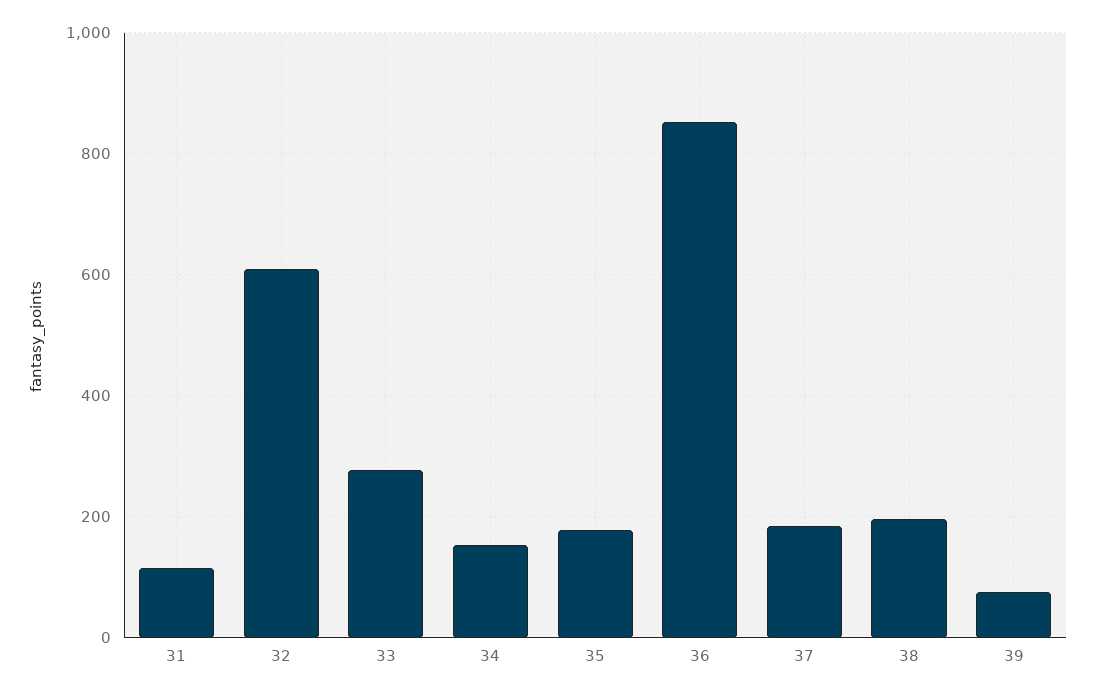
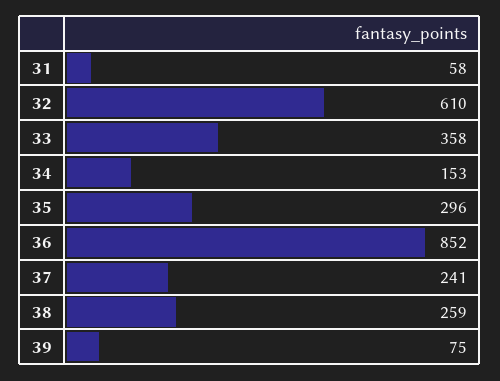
  {
-   "31": 120,
+   "31": 58,
    "32": 610,
-   "33": 280,
+   "33": 358,
    "34": 153,
-   "35": 180,
+   "35": 296,
    "36": 852,
-   "37": 180,
+   "37": 241,
-   "38": 200,
+   "38": 259,
    "39": 75
  }

